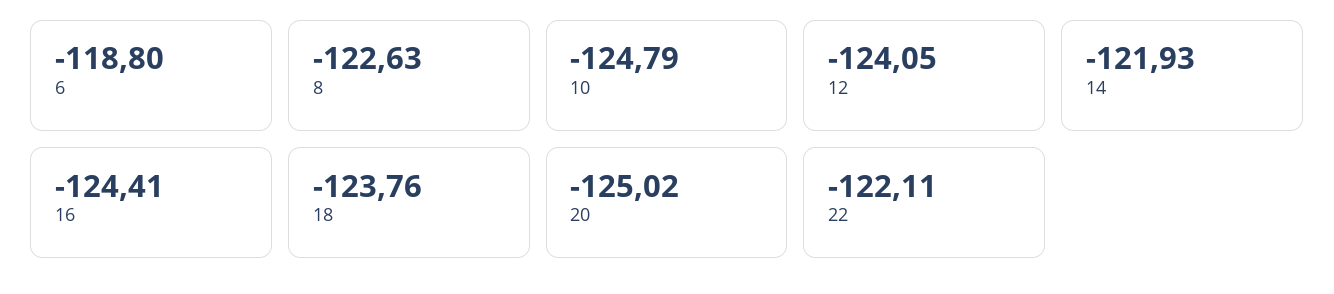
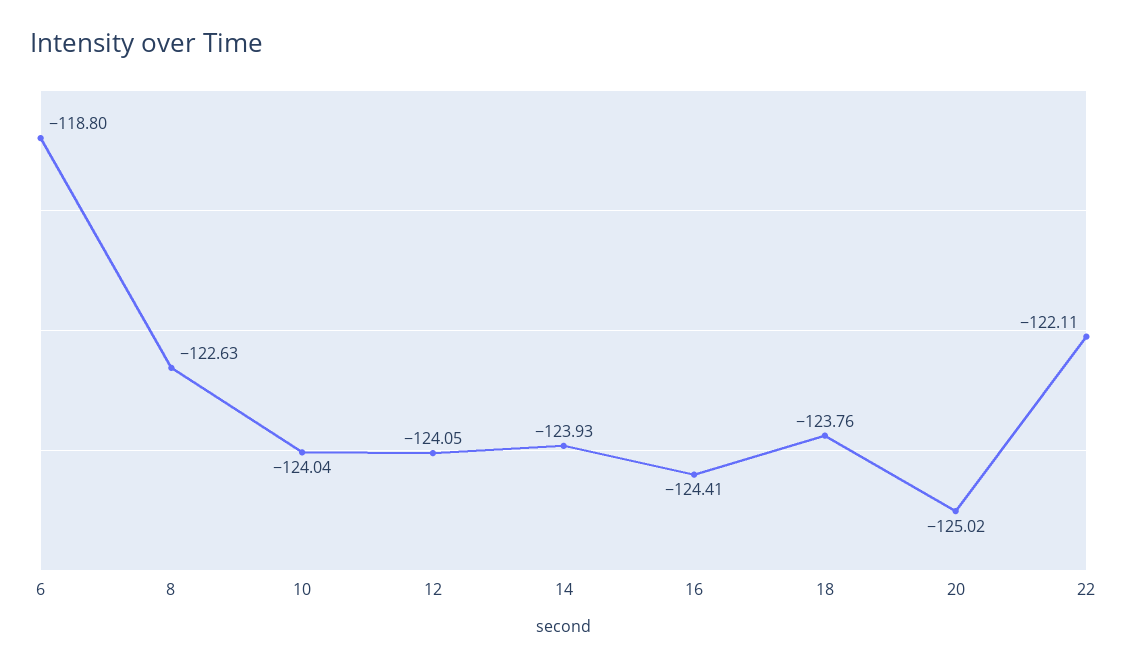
  {
    "6": -118.8,
    "8": -122.63,
-   "10": -124.79,
+   "10": -124.04,
    "12": -124.05,
-   "14": -121.93,
+   "14": -123.93,
    "16": -124.41,
    "18": -123.76,
    "20": -125.02,
    "22": -122.11
  }

